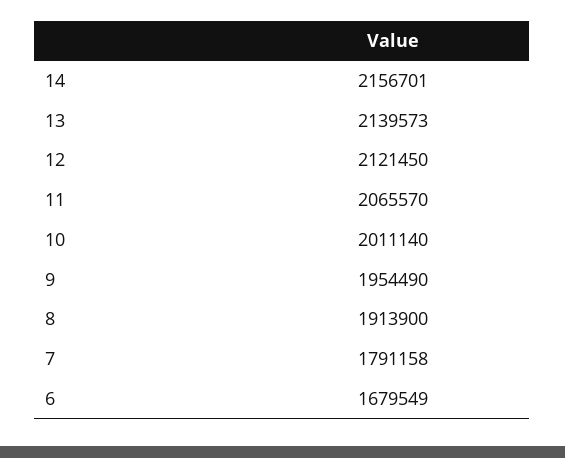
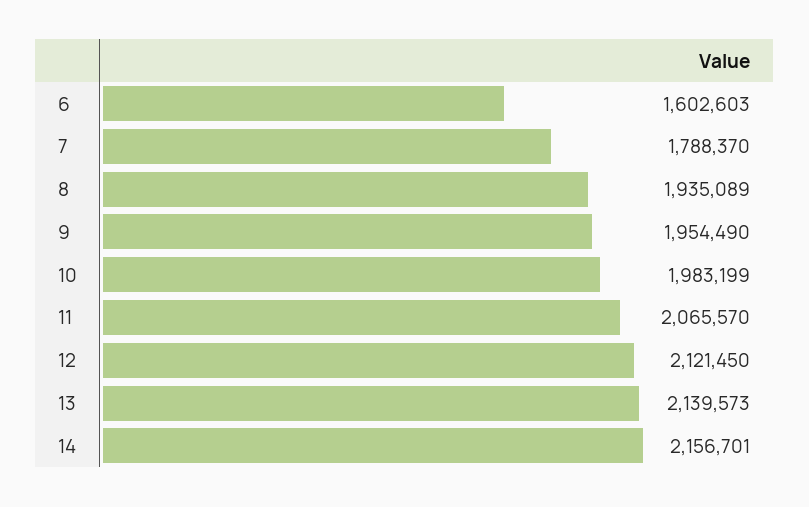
  {
    "14": 2156701,
    "13": 2139573,
    "12": 2121450,
    "11": 2065570,
-   "10": 2011140,
+   "10": 1983199,
    "9": 1954490,
-   "8": 1913900,
+   "8": 1935089,
-   "7": 1791158,
+   "7": 1788370,
-   "6": 1679549
+   "6": 1602603
  }

